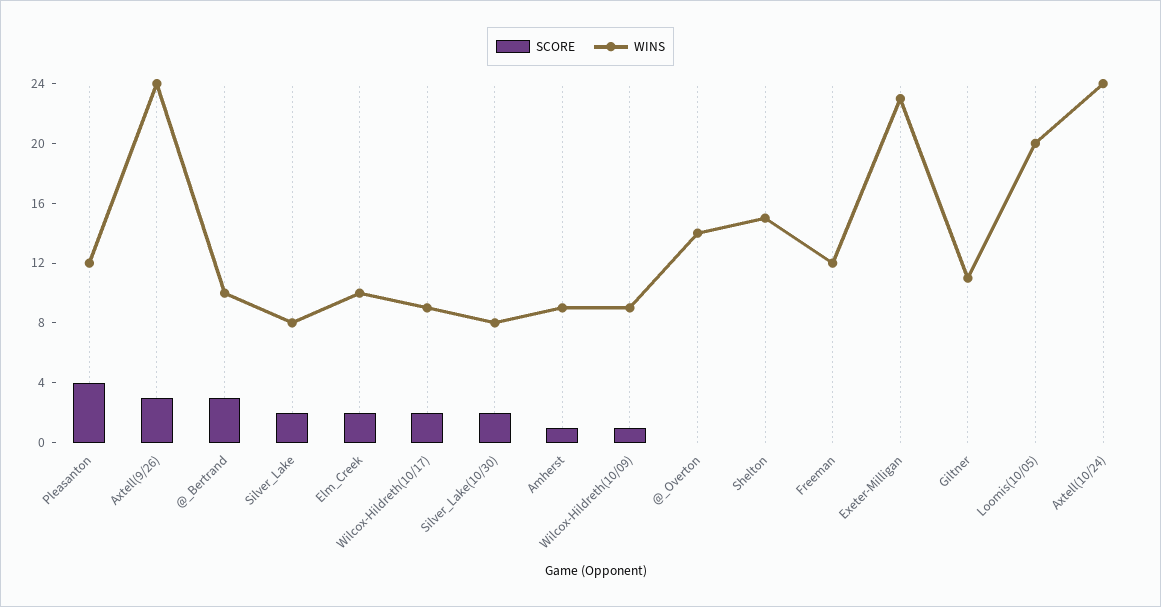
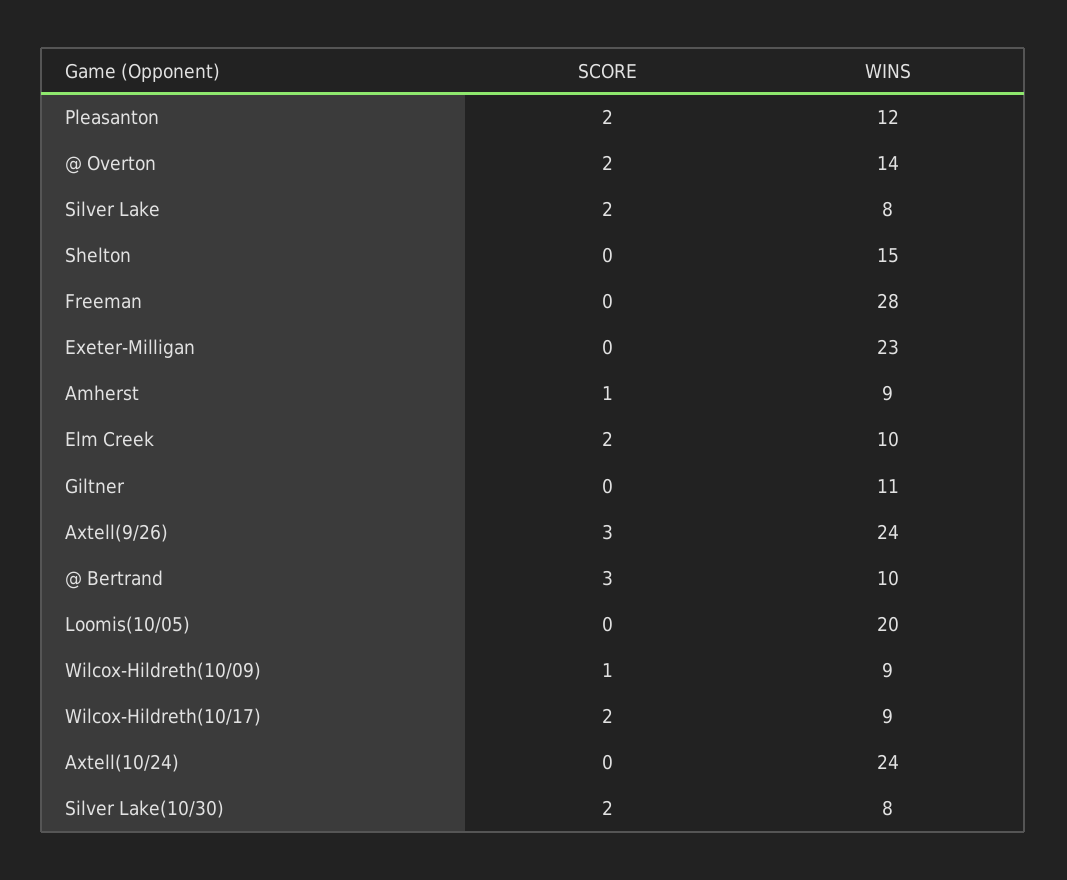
  {
    "SCORE": {
-     "Pleasanton": 4,
+     "Pleasanton": 2,
      "Axtell(9/26)": 3,
      "@_Bertrand": 3,
      "Silver_Lake": 2,
      "Elm_Creek": 2,
      "Wilcox-Hildreth(10/17)": 2,
      "Silver_Lake(10/30)": 2,
      "Amherst": 1,
      "Wilcox-Hildreth(10/09)": 1,
-     "@_Overton": 0,
+     "@_Overton": 2,
      "Shelton": 0,
      "Freeman": 0,
      "Exeter-Milligan": 0,
      "Giltner": 0,
      "Loomis(10/05)": 0,
      "Axtell(10/24)": 0
    },
    "WINS": {
      "Pleasanton": 12,
      "Axtell(9/26)": 24,
      "@_Bertrand": 10,
      "Silver_Lake": 8,
      "Elm_Creek": 10,
      "Wilcox-Hildreth(10/17)": 9,
      "Silver_Lake(10/30)": 8,
      "Amherst": 9,
      "Wilcox-Hildreth(10/09)": 9,
      "@_Overton": 14,
      "Shelton": 15,
-     "Freeman": 12,
+     "Freeman": 28,
      "Exeter-Milligan": 23,
      "Giltner": 11,
      "Loomis(10/05)": 20,
      "Axtell(10/24)": 24
    }
  }

